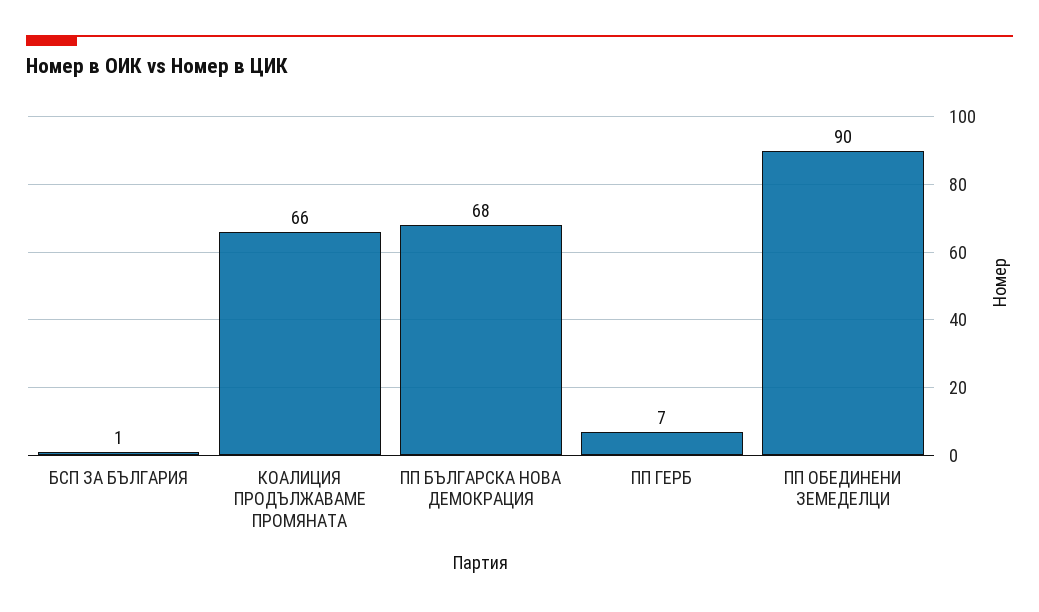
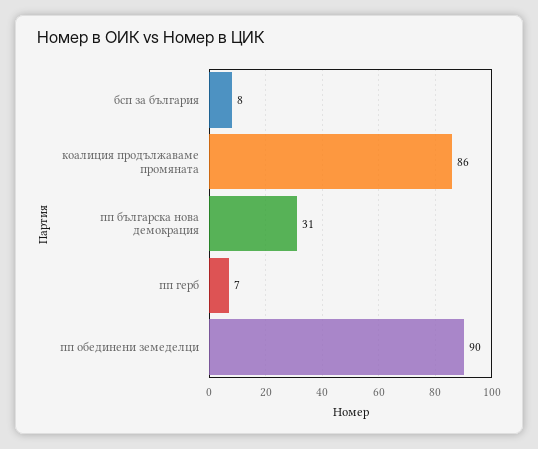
  {
-   "БСП ЗА БЪЛГАРИЯ": 1,
+   "БСП ЗА БЪЛГАРИЯ": 8,
-   "КОАЛИЦИЯ ПРОДЪЛЖАВАМЕ ПРОМЯНАТА": 66,
+   "КОАЛИЦИЯ ПРОДЪЛЖАВАМЕ ПРОМЯНАТА": 86,
-   "ПП БЪЛГАРСКА НОВА ДЕМОКРАЦИЯ": 68,
+   "ПП БЪЛГАРСКА НОВА ДЕМОКРАЦИЯ": 31,
    "ПП ГЕРБ": 7,
    "ПП ОБЕДИНЕНИ ЗЕМЕДЕЛЦИ": 90
  }

